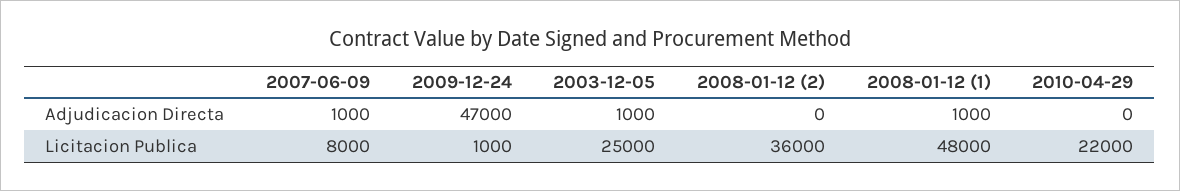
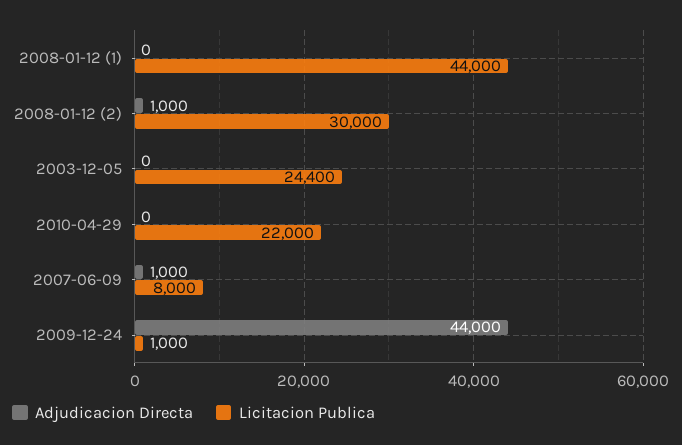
  {
    "Adjudicacion Directa": {
      "2007-06-09": 1000,
-     "2009-12-24": 47000,
+     "2009-12-24": 44000,
-     "2003-12-05": 1000,
+     "2003-12-05": 0,
-     "2008-01-12 (2)": 0,
+     "2008-01-12 (2)": 1000,
-     "2008-01-12 (1)": 1000,
+     "2008-01-12 (1)": 0,
      "2010-04-29": 0
    },
    "Licitacion Publica": {
      "2007-06-09": 8000,
      "2009-12-24": 1000,
-     "2003-12-05": 25000,
+     "2003-12-05": 24400,
-     "2008-01-12 (2)": 36000,
+     "2008-01-12 (2)": 30000,
-     "2008-01-12 (1)": 48000,
+     "2008-01-12 (1)": 44000,
      "2010-04-29": 22000
    }
  }

